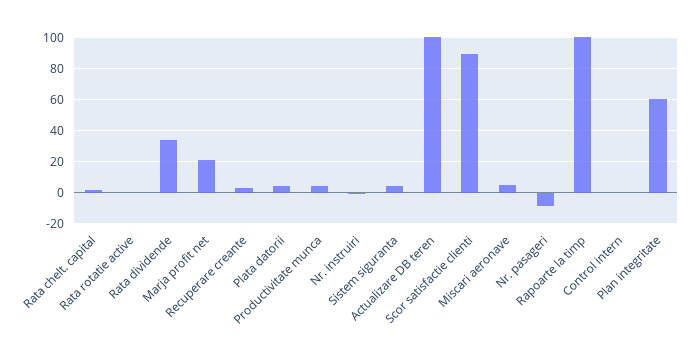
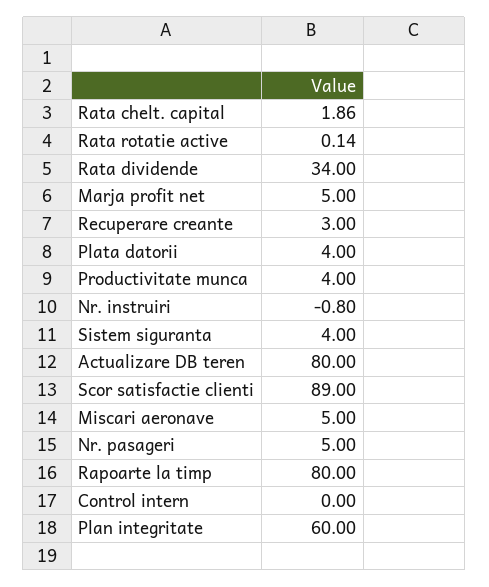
  {
    "Rata chelt. capital": 1.86,
    "Rata rotatie active": 0.14,
    "Rata dividende": 34,
-   "Marja profit net": 20,
+   "Marja profit net": 5,
    "Recuperare creante": 3,
    "Plata datorii": 4,
    "Productivitate munca": 4,
    "Nr. instruiri": -0.8,
    "Sistem siguranta": 4,
-   "Actualizare DB teren": 100,
+   "Actualizare DB teren": 80,
    "Scor satisfactie clienti": 89,
    "Miscari aeronave": 5,
-   "Nr. pasageri": -10,
+   "Nr. pasageri": 5,
-   "Rapoarte la timp": 100,
+   "Rapoarte la timp": 80,
    "Control intern": 0,
    "Plan integritate": 60
  }

